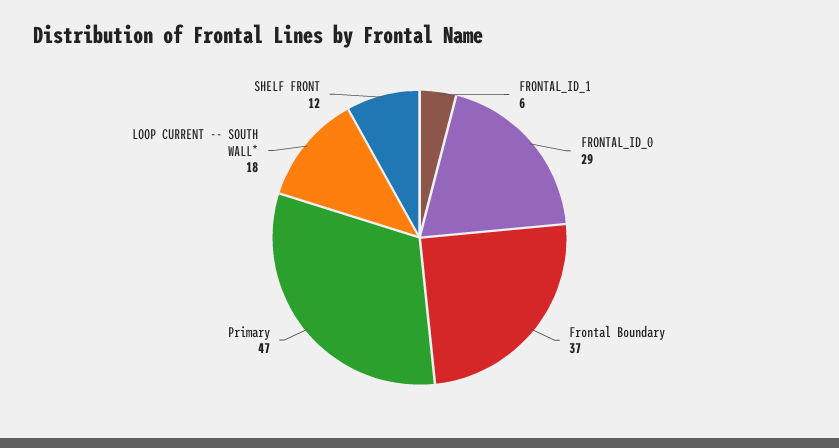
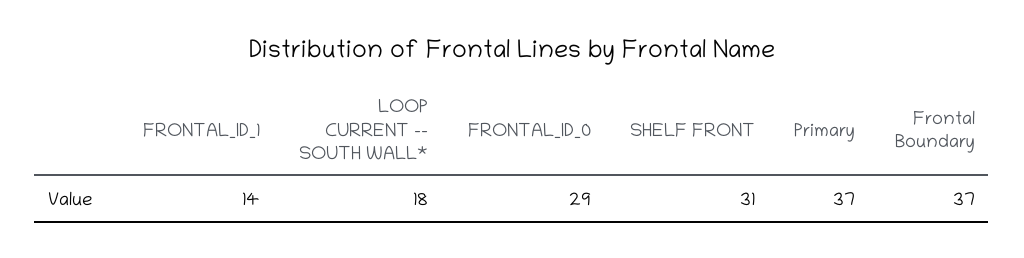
  {
-   "FRONTAL_ID_1": 6,
+   "FRONTAL_ID_1": 14,
    "FRONTAL_ID_0": 29,
    "Frontal Boundary": 37,
-   "Primary": 47,
+   "Primary": 37,
    "LOOP CURRENT -- SOUTH WALL*": 18,
-   "SHELF FRONT": 12
+   "SHELF FRONT": 31
  }

